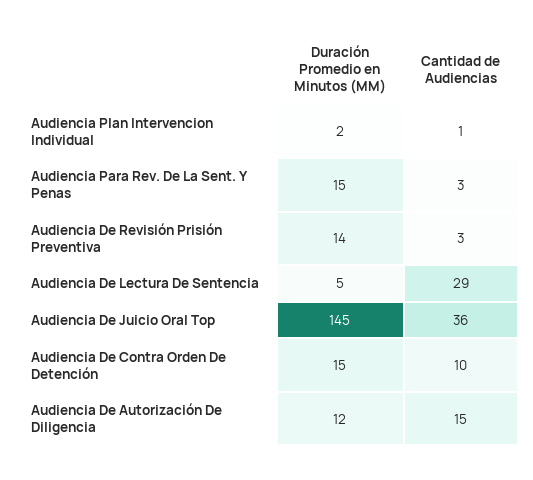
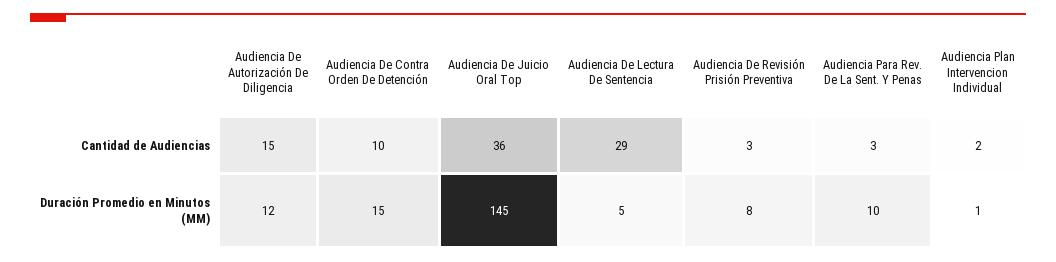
  {
    "Duración Promedio en Minutos (MM)": {
-     "Audiencia Plan Intervencion Individual": 2,
+     "Audiencia Plan Intervencion Individual": 1,
-     "Audiencia Para Rev. De La Sent. Y Penas": 15,
+     "Audiencia Para Rev. De La Sent. Y Penas": 10,
-     "Audiencia De Revisión Prisión Preventiva": 14,
+     "Audiencia De Revisión Prisión Preventiva": 8,
      "Audiencia De Lectura De Sentencia": 5,
      "Audiencia De Juicio Oral Top": 145,
      "Audiencia De Contra Orden De Detención": 15,
      "Audiencia De Autorización De Diligencia": 12
    },
    "Cantidad de Audiencias": {
-     "Audiencia Plan Intervencion Individual": 1,
+     "Audiencia Plan Intervencion Individual": 2,
      "Audiencia Para Rev. De La Sent. Y Penas": 3,
      "Audiencia De Revisión Prisión Preventiva": 3,
      "Audiencia De Lectura De Sentencia": 29,
      "Audiencia De Juicio Oral Top": 36,
      "Audiencia De Contra Orden De Detención": 10,
      "Audiencia De Autorización De Diligencia": 15
    }
  }

